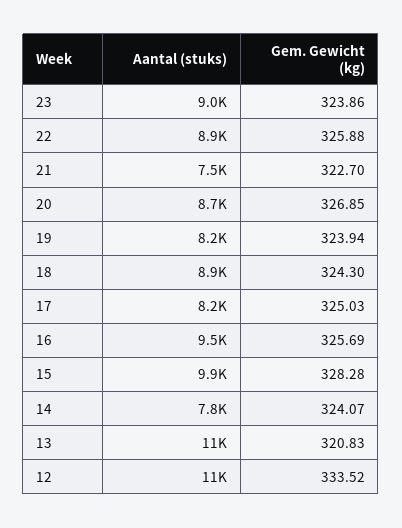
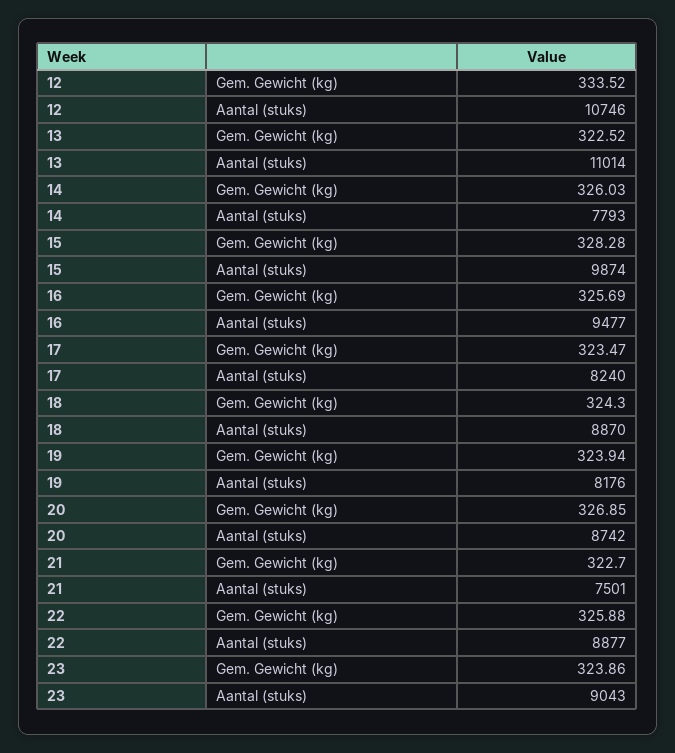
  {
    "Aantal (stuks)": {
      "23": 9043,
      "22": 8877,
      "21": 7501,
      "20": 8742,
      "19": 8176,
      "18": 8870,
      "17": 8240,
      "16": 9477,
      "15": 9874,
      "14": 7793,
      "13": 11014,
      "12": 10746
    },
    "Gem. Gewicht (kg)": {
      "23": 323.86,
      "22": 325.88,
      "21": 322.7,
      "20": 326.85,
      "19": 323.94,
      "18": 324.3,
-     "17": 325.03,
+     "17": 323.47,
      "16": 325.69,
      "15": 328.28,
-     "14": 324.07,
+     "14": 326.03,
-     "13": 320.83,
+     "13": 322.52,
      "12": 333.52
    }
  }

